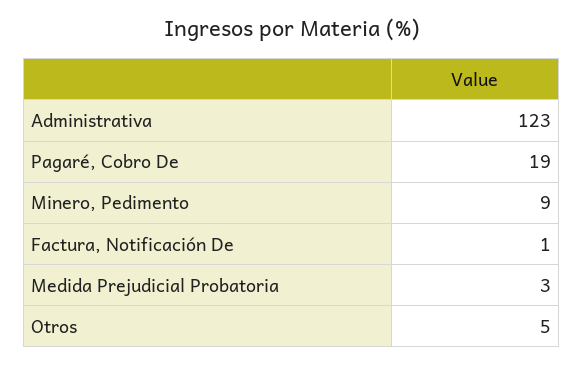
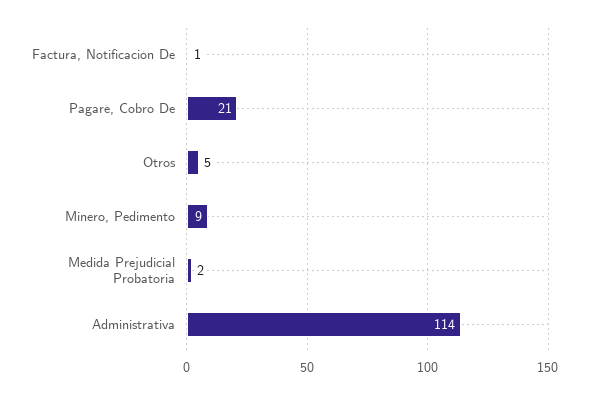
  {
-   "Administrativa": 123,
+   "Administrativa": 114,
-   "Pagaré, Cobro De": 19,
+   "Pagaré, Cobro De": 21,
    "Minero, Pedimento": 9,
    "Factura, Notificación De": 1,
-   "Medida Prejudicial Probatoria": 3,
+   "Medida Prejudicial Probatoria": 2,
    "Otros": 5
  }

